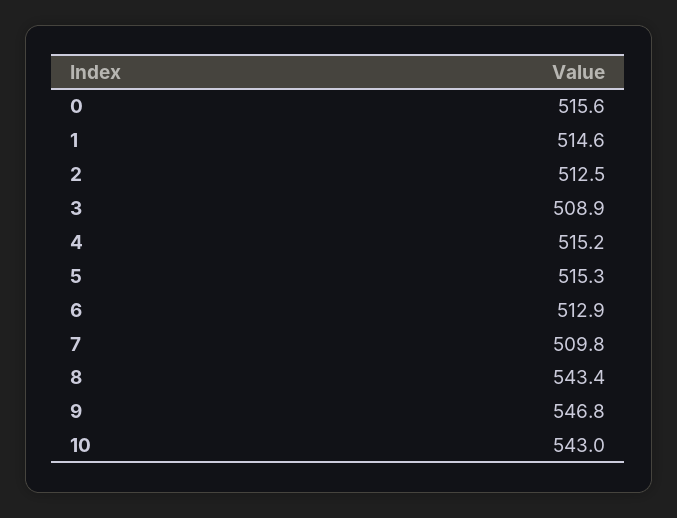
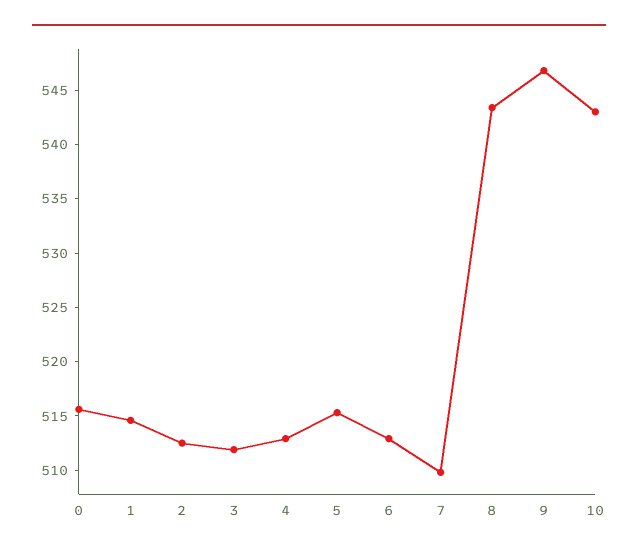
  {
    "0": 515.6,
    "1": 514.6,
    "2": 512.5,
-   "3": 508.9,
+   "3": 512,
-   "4": 515.2,
+   "4": 513,
    "5": 515.3,
    "6": 512.9,
    "7": 509.8,
    "8": 543.4,
    "9": 546.8,
    "10": 543
  }

